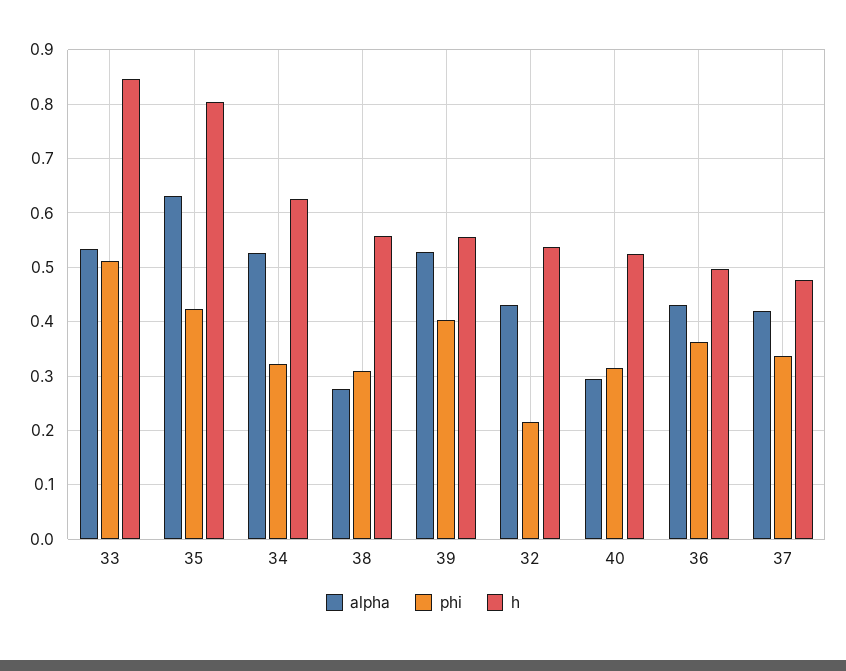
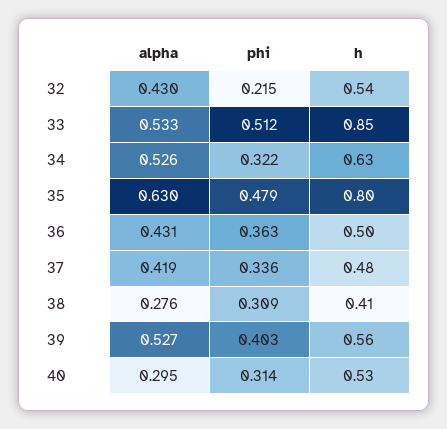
  {
    "alpha": {
      "33": 0.533,
      "35": 0.63,
      "34": 0.526,
      "38": 0.276,
      "39": 0.527,
      "32": 0.43,
      "40": 0.295,
      "36": 0.431,
      "37": 0.419
    },
    "phi": {
      "33": 0.512,
-     "35": 0.42,
+     "35": 0.479,
      "34": 0.322,
      "38": 0.309,
      "39": 0.403,
      "32": 0.215,
      "40": 0.314,
      "36": 0.363,
      "37": 0.336
    },
    "h": {
      "33": 0.85,
      "35": 0.8,
      "34": 0.63,
-     "38": 0.56,
+     "38": 0.41,
      "39": 0.56,
      "32": 0.54,
      "40": 0.53,
      "36": 0.5,
      "37": 0.48
    }
  }

